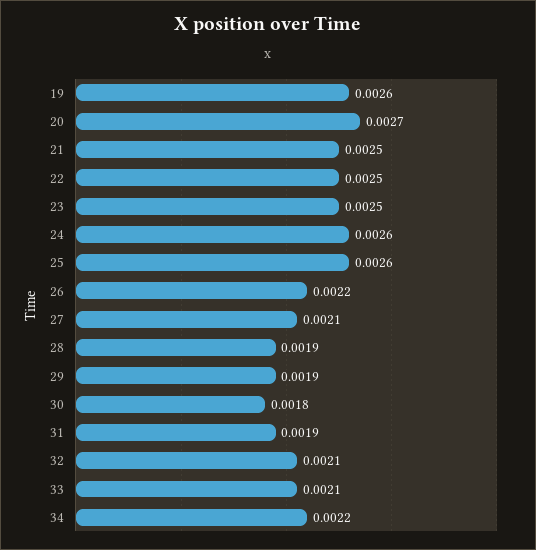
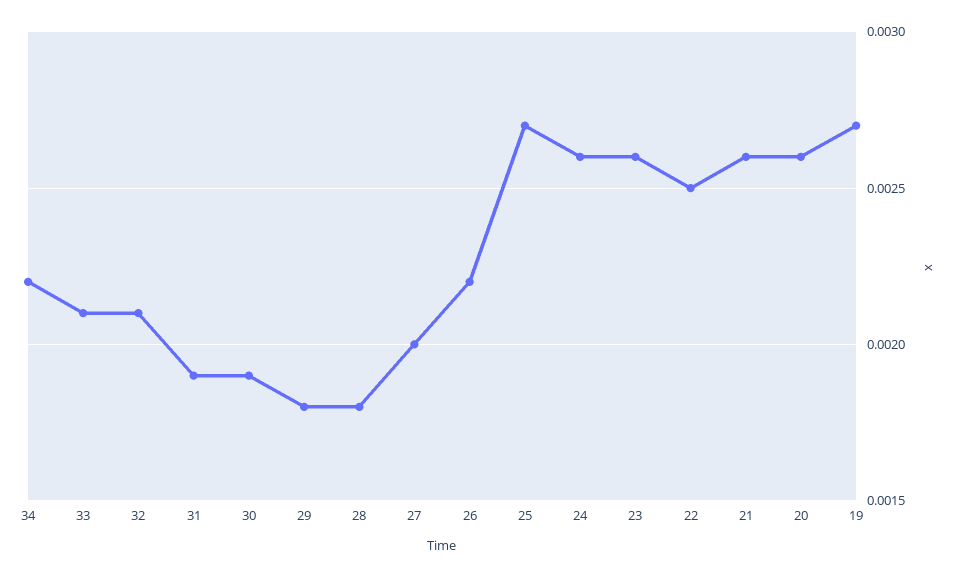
  {
-   "19": 0.0026,
+   "19": 0.0027,
-   "20": 0.0027,
+   "20": 0.0026,
-   "21": 0.0025,
+   "21": 0.0026,
    "22": 0.0025,
-   "23": 0.0025,
+   "23": 0.0026,
    "24": 0.0026,
-   "25": 0.0026,
+   "25": 0.0027,
    "26": 0.0022,
-   "27": 0.0021,
+   "27": 0.002,
-   "28": 0.0019,
+   "28": 0.0018,
-   "29": 0.0019,
+   "29": 0.0018,
-   "30": 0.0018,
+   "30": 0.0019,
    "31": 0.0019,
    "32": 0.0021,
    "33": 0.0021,
    "34": 0.0022
  }

